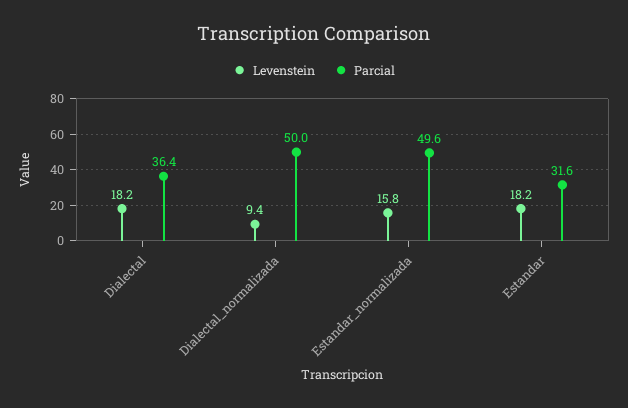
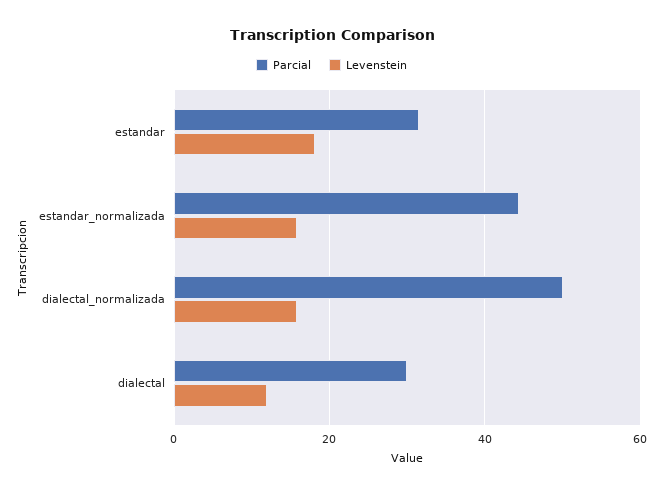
  {
    "Levenstein": {
-     "Dialectal": 18.2,
+     "Dialectal": 12,
-     "Dialectal_normalizada": 9.4,
+     "Dialectal_normalizada": 16,
      "Estandar_normalizada": 15.8,
      "Estandar": 18.2
    },
    "Parcial": {
-     "Dialectal": 36.4,
+     "Dialectal": 30,
      "Dialectal_normalizada": 50,
-     "Estandar_normalizada": 49.6,
+     "Estandar_normalizada": 44,
      "Estandar": 31.6
    }
  }

